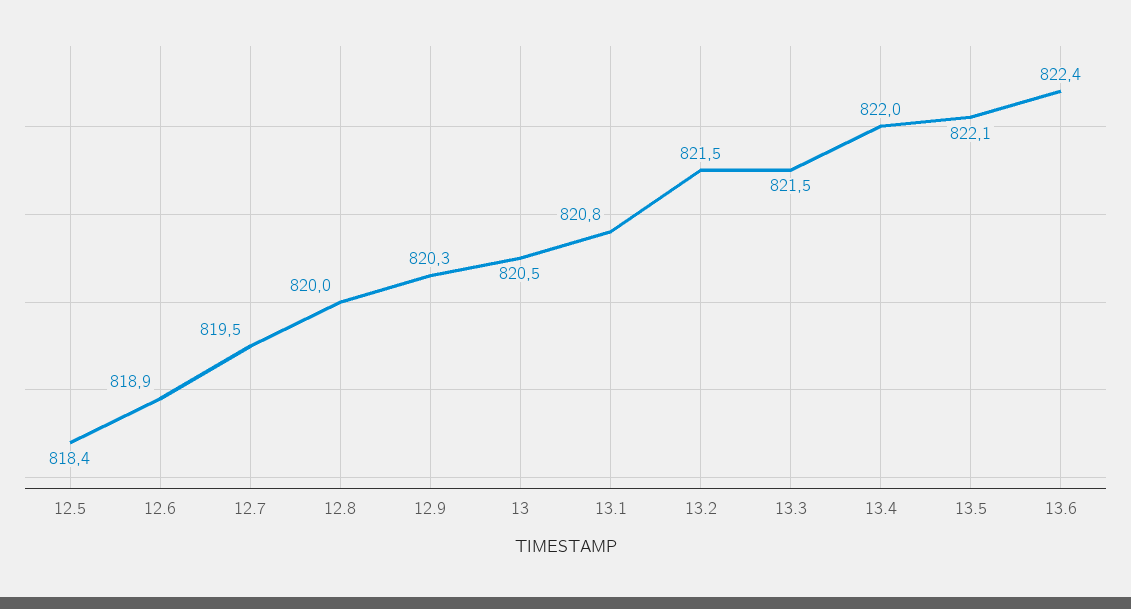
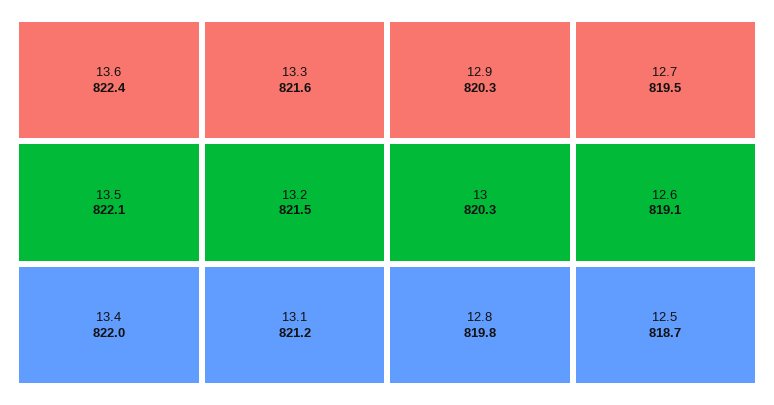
  {
-   "12.5": 818.4,
+   "12.5": 818.7,
-   "12.6": 818.9,
+   "12.6": 819.1,
    "12.7": 819.5,
-   "12.8": 820,
+   "12.8": 819.8,
    "12.9": 820.3,
-   "13": 820.5,
+   "13": 820.3,
-   "13.1": 820.8,
+   "13.1": 821.2,
    "13.2": 821.5,
-   "13.3": 821.5,
+   "13.3": 821.6,
    "13.4": 822,
    "13.5": 822.1,
    "13.6": 822.4
  }

